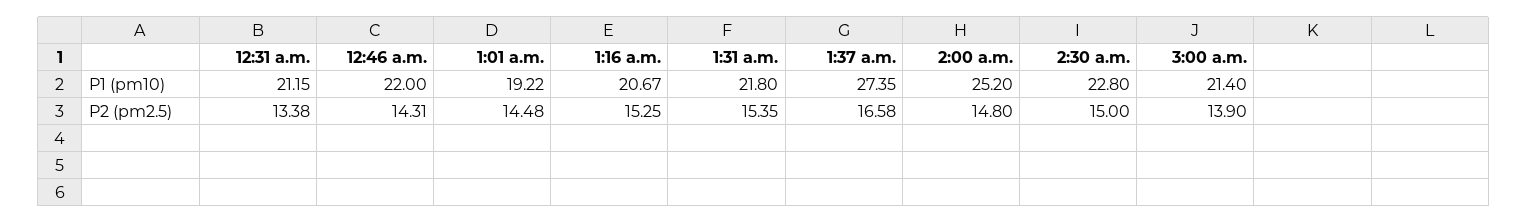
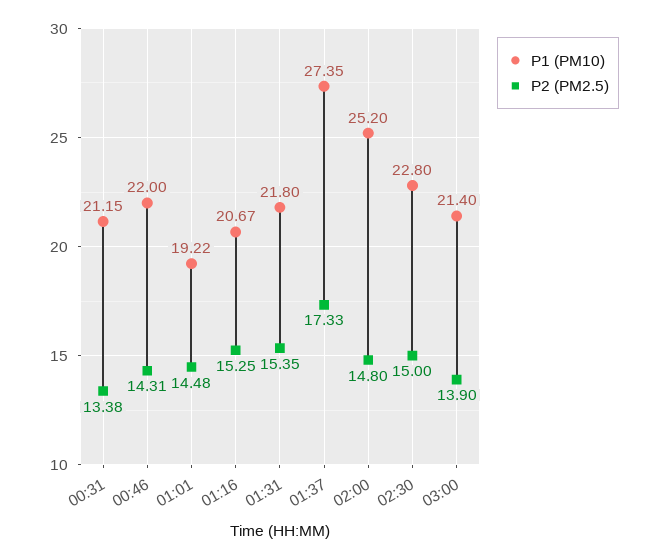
  {
    "P1 (pm10)": {
      "12:31 a.m.": 21.15,
      "12:46 a.m.": 22,
      "1:01 a.m.": 19.22,
      "1:16 a.m.": 20.67,
      "1:31 a.m.": 21.8,
      "1:37 a.m.": 27.35,
      "2:00 a.m.": 25.2,
      "2:30 a.m.": 22.8,
      "3:00 a.m.": 21.4
    },
    "P2 (pm2.5)": {
      "12:31 a.m.": 13.38,
      "12:46 a.m.": 14.31,
      "1:01 a.m.": 14.48,
      "1:16 a.m.": 15.25,
      "1:31 a.m.": 15.35,
-     "1:37 a.m.": 16.58,
+     "1:37 a.m.": 17.33,
      "2:00 a.m.": 14.8,
      "2:30 a.m.": 15,
      "3:00 a.m.": 13.9
    }
  }

